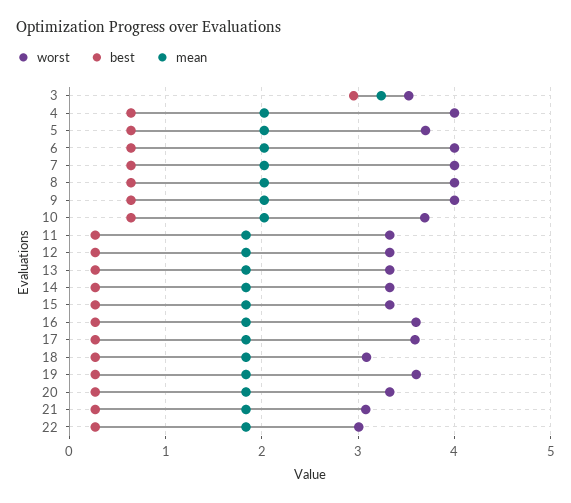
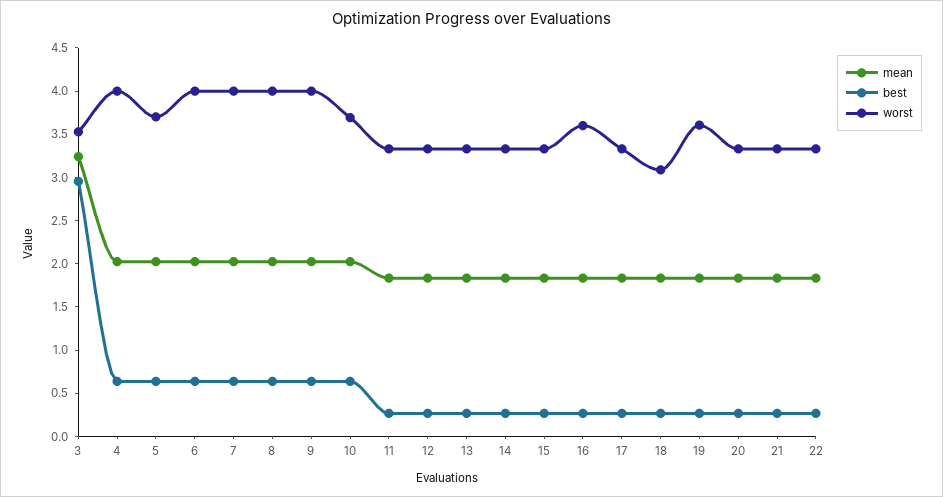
  {
    "worst": {
      "3": 3.5,
      "4": 4,
      "5": 3.7,
      "6": 4,
      "7": 4,
      "8": 4,
      "9": 4,
      "10": 3.7,
      "11": 3.3,
      "12": 3.3,
      "13": 3.3,
      "14": 3.3,
      "15": 3.3,
      "16": 3.6,
-     "17": 3.6,
+     "17": 3.3,
      "18": 3.1,
      "19": 3.6,
      "20": 3.3,
-     "21": 3.1,
+     "21": 3.3,
-     "22": 3
+     "22": 3.3
    },
    "best": {
      "3": 3,
      "4": 0.6,
      "5": 0.6,
      "6": 0.6,
      "7": 0.6,
      "8": 0.6,
      "9": 0.6,
      "10": 0.6,
      "11": 0.3,
      "12": 0.3,
      "13": 0.3,
      "14": 0.3,
      "15": 0.3,
      "16": 0.3,
      "17": 0.3,
      "18": 0.3,
      "19": 0.3,
      "20": 0.3,
      "21": 0.3,
      "22": 0.3
    },
    "mean": {
      "3": 3.2,
      "4": 2,
      "5": 2,
      "6": 2,
      "7": 2,
      "8": 2,
      "9": 2,
      "10": 2,
      "11": 1.8,
      "12": 1.8,
      "13": 1.8,
      "14": 1.8,
      "15": 1.8,
      "16": 1.8,
      "17": 1.8,
      "18": 1.8,
      "19": 1.8,
      "20": 1.8,
      "21": 1.8,
      "22": 1.8
    }
  }

